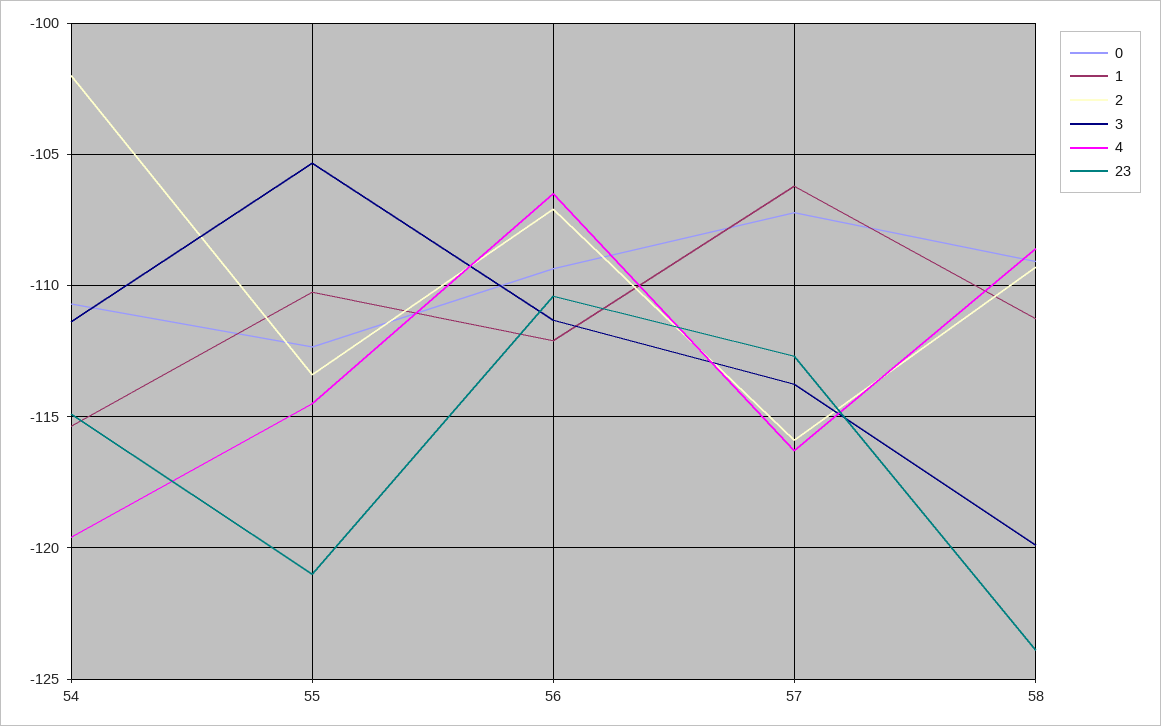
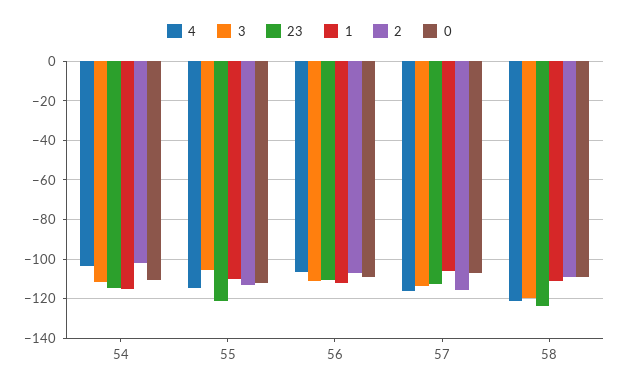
  {
    "0": {
      "54": -110.5,
      "55": -112.5,
      "56": -109.5,
      "57": -107,
      "58": -109
    },
    "1": {
      "54": -115.5,
      "55": -110.5,
      "56": -112,
      "57": -106,
      "58": -111.5
    },
    "2": {
      "54": -102,
      "55": -113.5,
      "56": -107,
      "57": -116,
      "58": -109.5
    },
    "3": {
      "54": -111.5,
      "55": -105.5,
      "56": -111.5,
      "57": -114,
      "58": -120
    },
    "4": {
-     "54": -119.5,
+     "54": -105,
      "55": -114.5,
      "56": -106.5,
      "57": -116.5,
-     "58": -108.5
+     "58": -120
    },
    "23": {
      "54": -115,
      "55": -121,
      "56": -110.5,
      "57": -112.5,
      "58": -124
    }
  }

